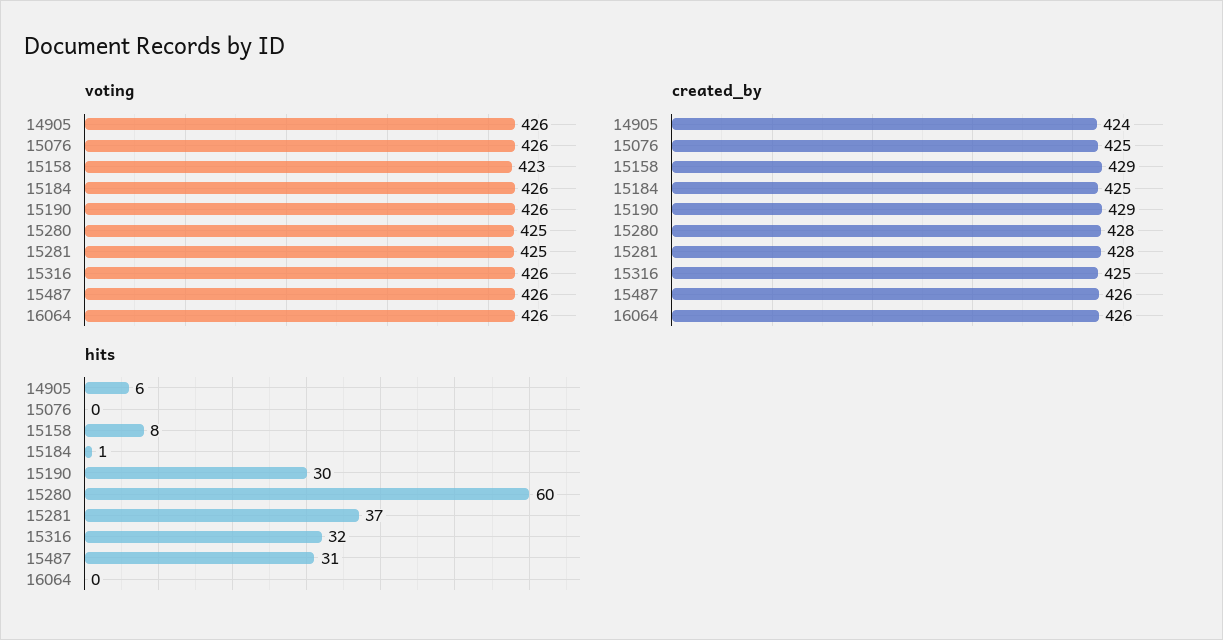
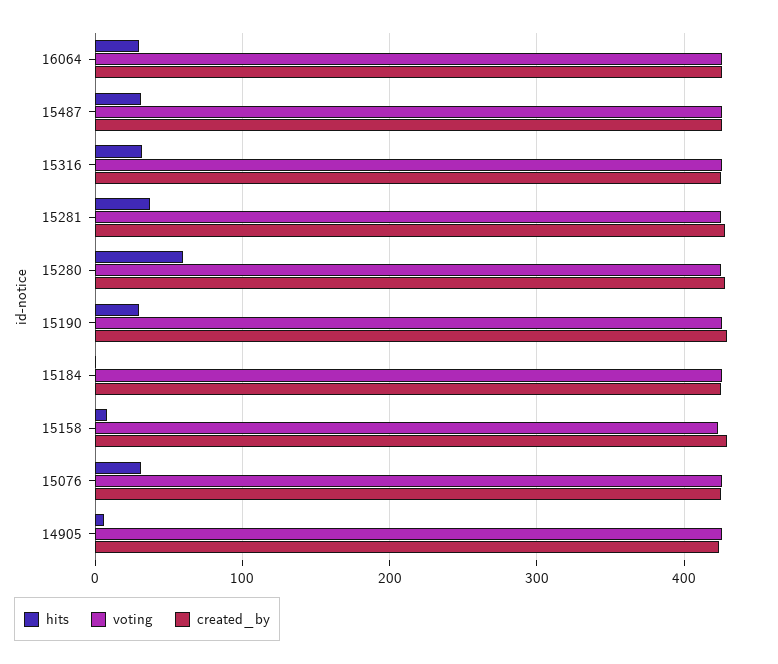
  {
    "voting": {
      "14905": 426,
      "15076": 426,
      "15158": 423,
      "15184": 426,
      "15190": 426,
      "15280": 425,
      "15281": 425,
      "15316": 426,
      "15487": 426,
      "16064": 426
    },
    "created_by": {
      "14905": 424,
      "15076": 425,
      "15158": 429,
      "15184": 425,
      "15190": 429,
      "15280": 428,
      "15281": 428,
      "15316": 425,
      "15487": 426,
      "16064": 426
    },
    "hits": {
      "14905": 6,
-     "15076": 0,
+     "15076": 30,
      "15158": 8,
      "15184": 1,
      "15190": 30,
      "15280": 60,
      "15281": 37,
      "15316": 32,
      "15487": 31,
-     "16064": 0
+     "16064": 30
    }
  }

